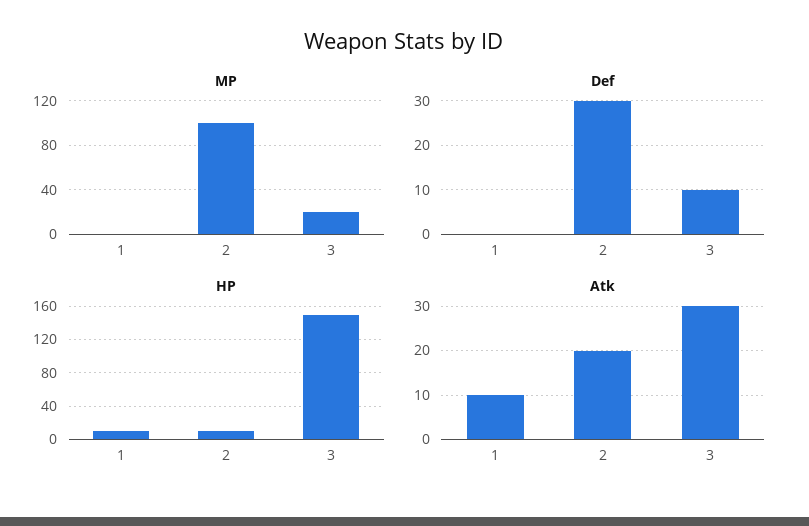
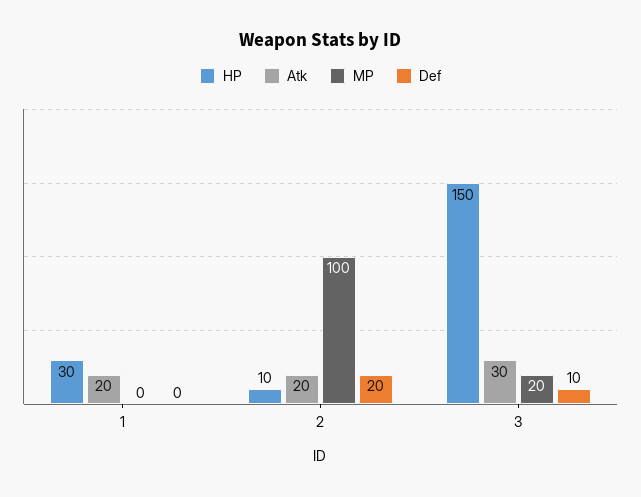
  {
    "MP": {
      "1": 0,
      "2": 100,
      "3": 20
    },
    "Def": {
      "1": 0,
-     "2": 30,
+     "2": 20,
      "3": 10
    },
    "HP": {
-     "1": 10,
+     "1": 30,
      "2": 10,
      "3": 150
    },
    "Atk": {
-     "1": 10,
+     "1": 20,
      "2": 20,
      "3": 30
    }
  }

